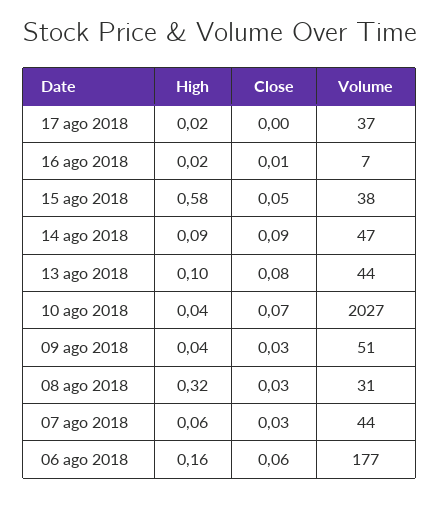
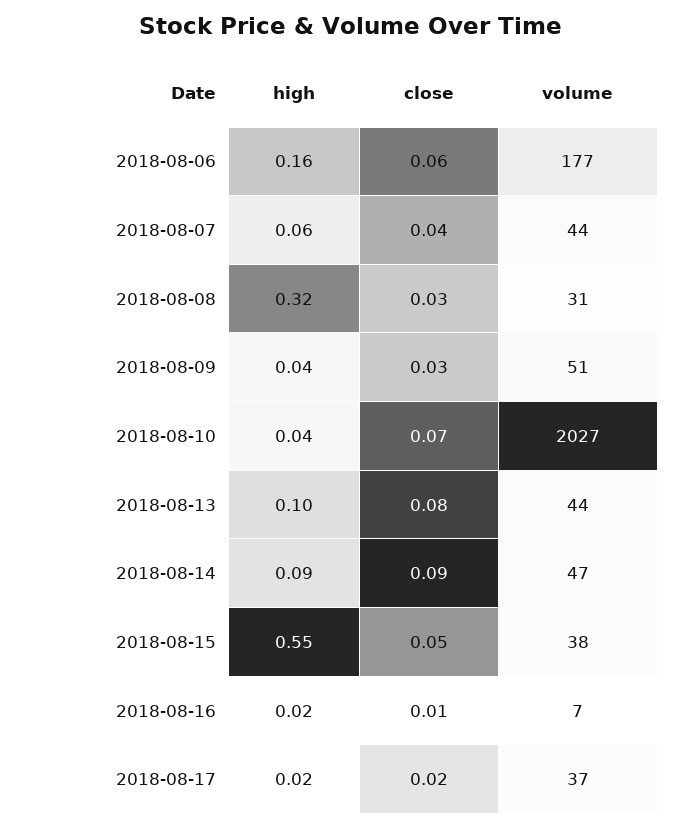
  {
    "High": {
      "17 ago 2018": 0.02,
      "16 ago 2018": 0.02,
-     "15 ago 2018": 0.58,
+     "15 ago 2018": 0.55,
      "14 ago 2018": 0.09,
      "13 ago 2018": 0.1,
      "10 ago 2018": 0.04,
      "09 ago 2018": 0.04,
      "08 ago 2018": 0.32,
      "07 ago 2018": 0.06,
      "06 ago 2018": 0.16
    },
    "Close": {
-     "17 ago 2018": 0,
+     "17 ago 2018": 0.02,
      "16 ago 2018": 0.01,
      "15 ago 2018": 0.05,
      "14 ago 2018": 0.09,
      "13 ago 2018": 0.08,
      "10 ago 2018": 0.07,
      "09 ago 2018": 0.03,
      "08 ago 2018": 0.03,
-     "07 ago 2018": 0.03,
+     "07 ago 2018": 0.04,
      "06 ago 2018": 0.06
    },
    "Volume": {
      "17 ago 2018": 37,
      "16 ago 2018": 7,
      "15 ago 2018": 38,
      "14 ago 2018": 47,
      "13 ago 2018": 44,
      "10 ago 2018": 2027,
      "09 ago 2018": 51,
      "08 ago 2018": 31,
      "07 ago 2018": 44,
      "06 ago 2018": 177
    }
  }

